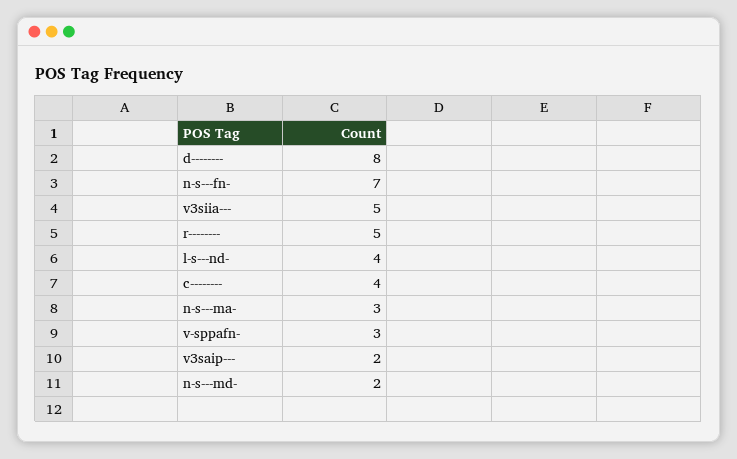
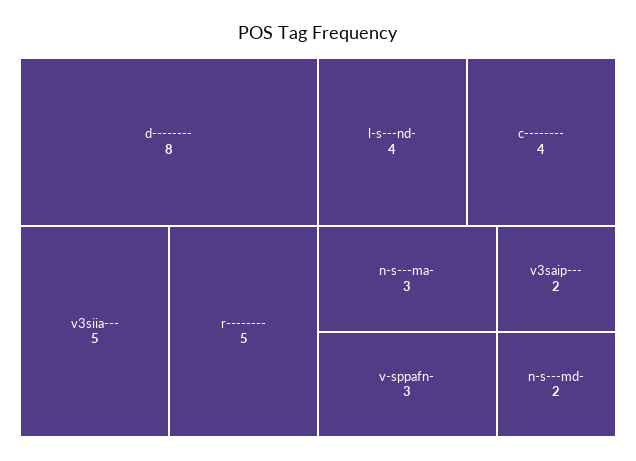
  {
    "d--------": 8,
-   "n-s---fn-": 7,
    "v3siia---": 5,
    "r--------": 5,
    "l-s---nd-": 4,
    "c--------": 4,
    "n-s---ma-": 3,
    "v-sppafn-": 3,
    "v3saip---": 2,
    "n-s---md-": 2
  }

